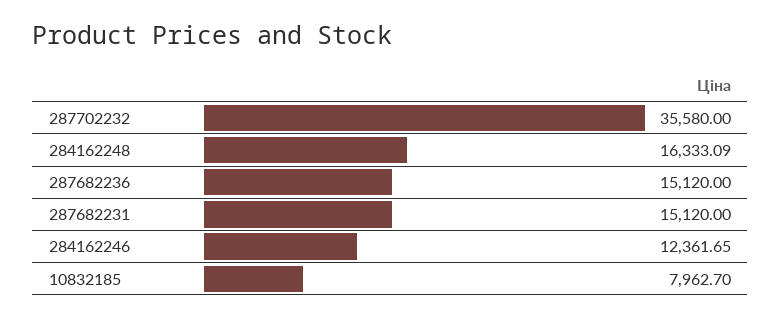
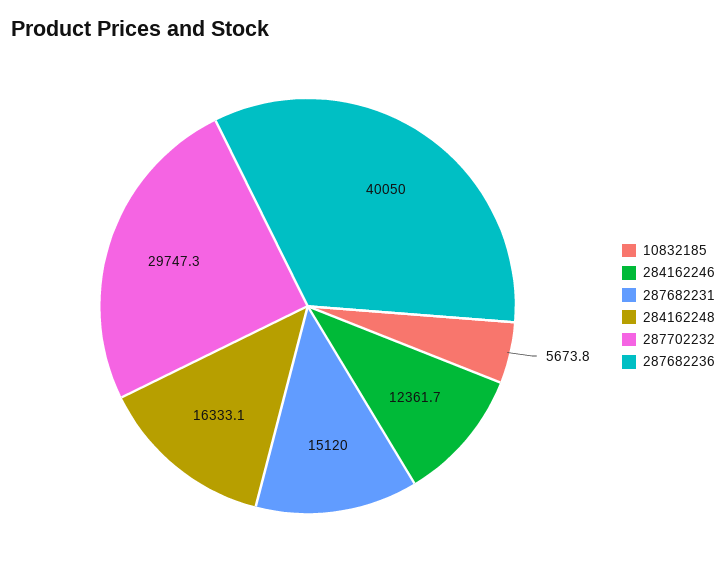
  {
-   "287702232": 35580,
+   "287702232": 29747.3,
    "284162248": 16333.09,
-   "287682236": 15120,
+   "287682236": 40050,
    "287682231": 15120,
    "284162246": 12361.65,
-   "10832185": 7962.7
+   "10832185": 5673.8
  }

